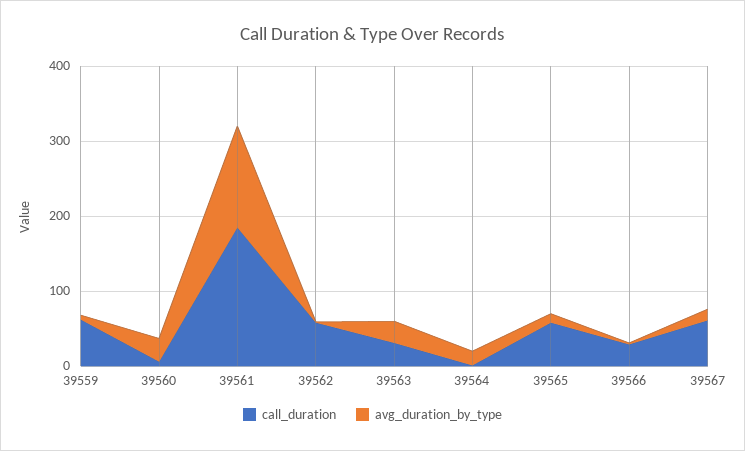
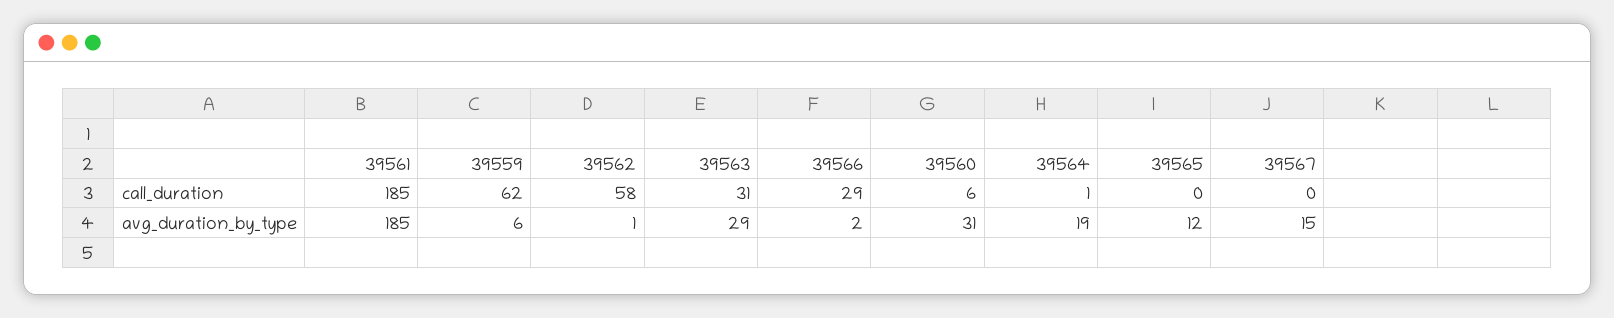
  {
    "call_duration": {
      "39559": 62,
      "39560": 6,
      "39561": 185,
      "39562": 58,
      "39563": 31,
      "39564": 1,
-     "39565": 60,
+     "39565": 0,
      "39566": 29,
-     "39567": 60
+     "39567": 0
    },
    "avg_duration_by_type": {
      "39559": 6,
      "39560": 31,
-     "39561": 140,
+     "39561": 185,
      "39562": 1,
      "39563": 29,
      "39564": 19,
      "39565": 12,
      "39566": 2,
      "39567": 15
    }
  }

